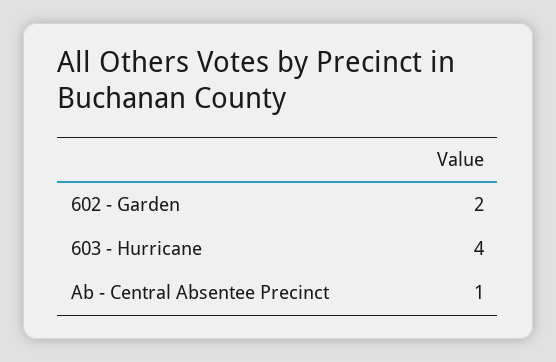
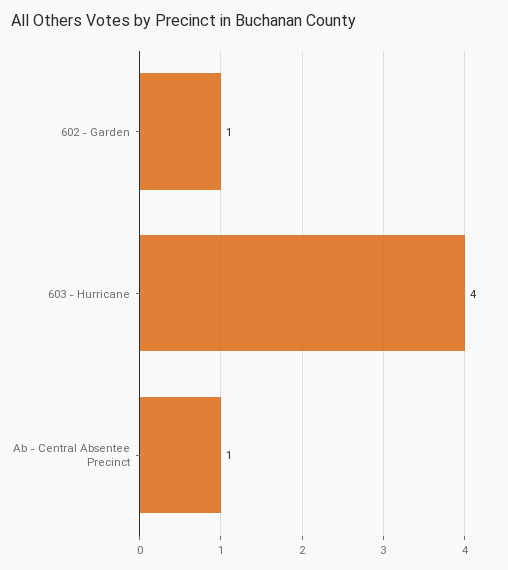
  {
-   "602 - Garden": 2,
+   "602 - Garden": 1,
    "603 - Hurricane": 4,
    "Ab - Central Absentee Precinct": 1
  }

